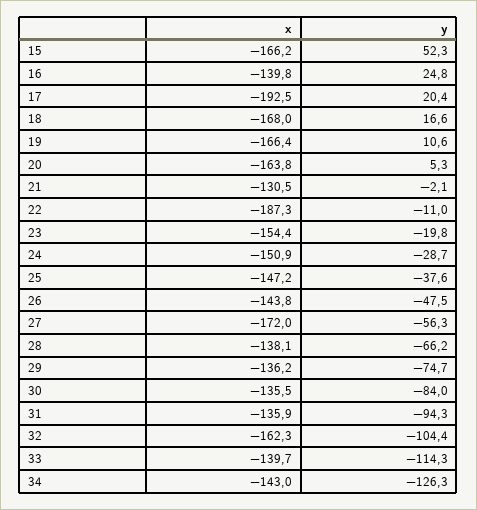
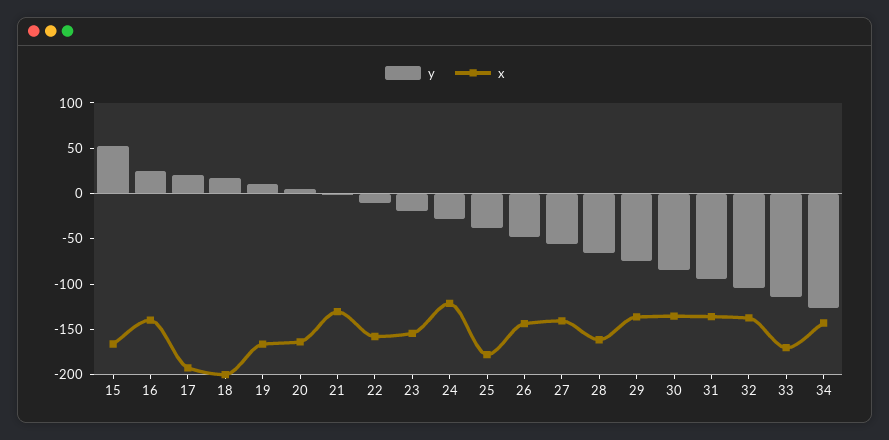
  {
    "x": {
      "15": -166.2,
      "16": -139.8,
      "17": -192.5,
-     "18": -168,
+     "18": -200,
      "19": -166.4,
      "20": -163.8,
      "21": -130.5,
-     "22": -187.3,
+     "22": -160,
      "23": -154.4,
-     "24": -150.9,
+     "24": -120,
-     "25": -147.2,
+     "25": -180,
      "26": -143.8,
-     "27": -172,
+     "27": -140,
-     "28": -138.1,
+     "28": -160,
      "29": -136.2,
      "30": -135.5,
      "31": -135.9,
-     "32": -162.3,
+     "32": -140,
-     "33": -139.7,
+     "33": -170,
      "34": -143
    },
    "y": {
      "15": 52.3,
      "16": 24.8,
      "17": 20.4,
      "18": 16.6,
      "19": 10.6,
      "20": 5.3,
      "21": -2.1,
      "22": -11,
      "23": -19.8,
      "24": -28.7,
      "25": -37.6,
      "26": -47.5,
      "27": -56.3,
      "28": -66.2,
      "29": -74.7,
      "30": -84,
      "31": -94.3,
      "32": -104.4,
      "33": -114.3,
      "34": -126.3
    }
  }

